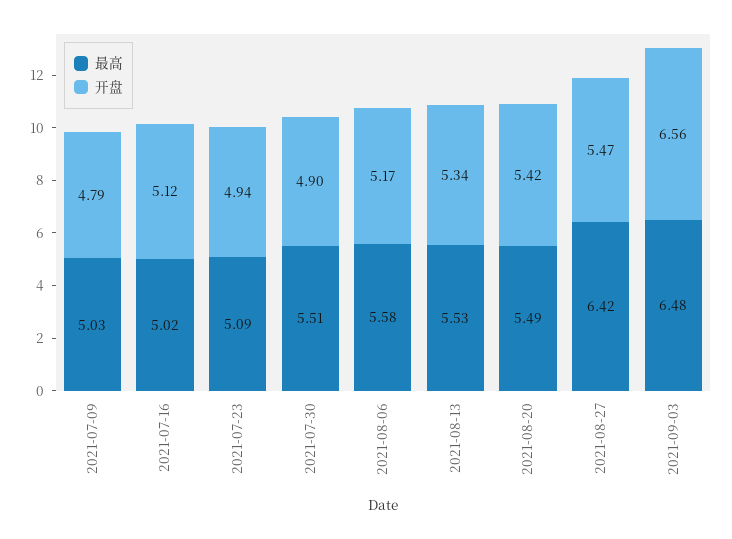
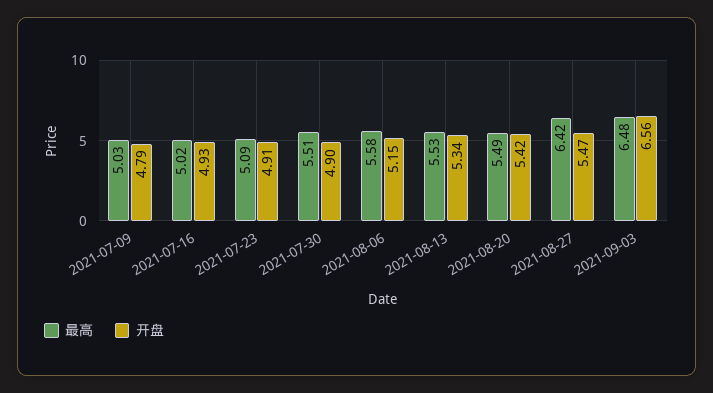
  {
    "最高": {
      "2021-07-09": 5.03,
      "2021-07-16": 5.02,
      "2021-07-23": 5.09,
      "2021-07-30": 5.51,
      "2021-08-06": 5.58,
      "2021-08-13": 5.53,
      "2021-08-20": 5.49,
      "2021-08-27": 6.42,
      "2021-09-03": 6.48
    },
    "开盘": {
      "2021-07-09": 4.79,
-     "2021-07-16": 5.12,
+     "2021-07-16": 4.93,
-     "2021-07-23": 4.94,
+     "2021-07-23": 4.91,
      "2021-07-30": 4.9,
-     "2021-08-06": 5.17,
+     "2021-08-06": 5.15,
      "2021-08-13": 5.34,
      "2021-08-20": 5.42,
      "2021-08-27": 5.47,
      "2021-09-03": 6.56
    }
  }

